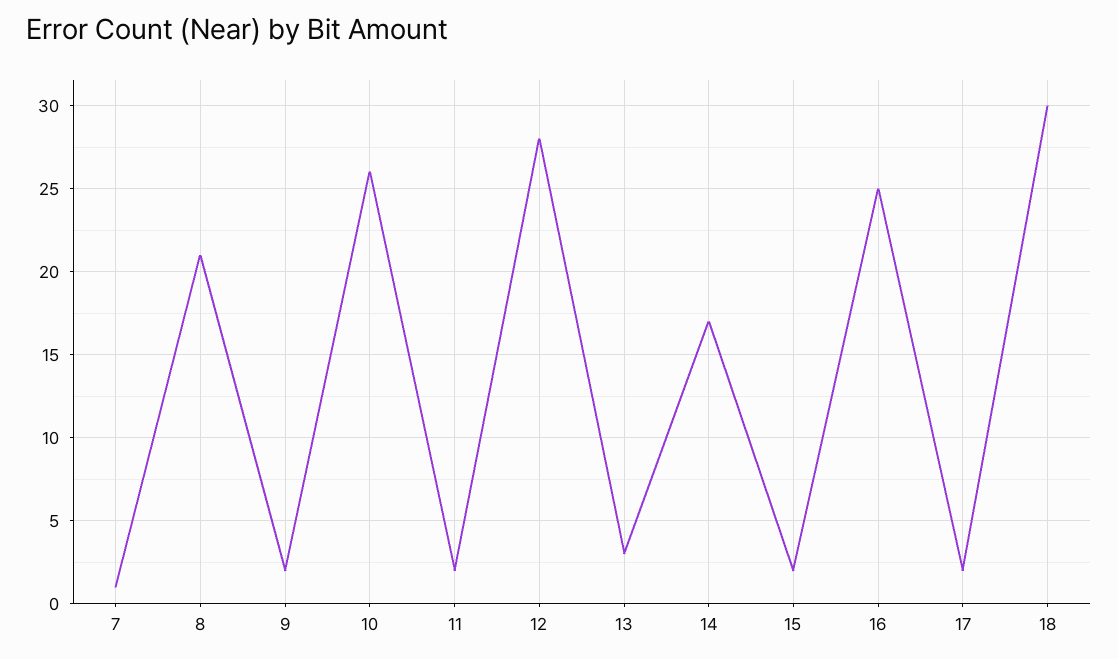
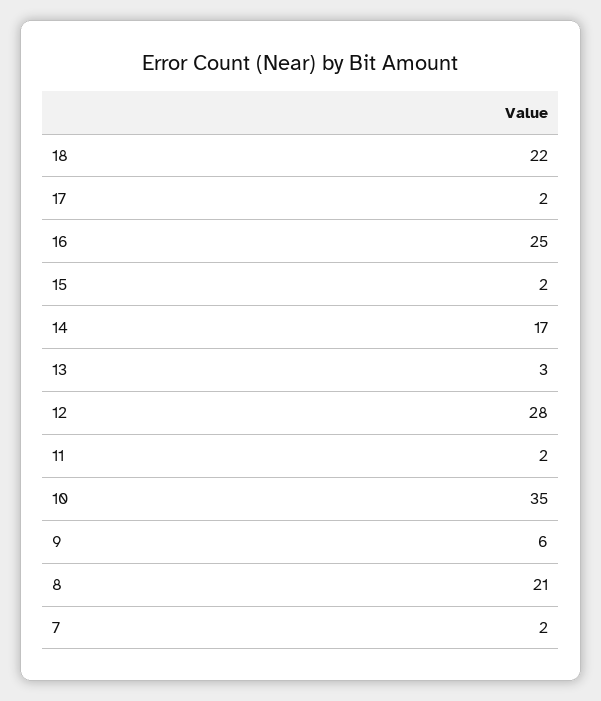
  {
-   "7": 1,
+   "7": 2,
    "8": 21,
-   "9": 2,
+   "9": 6,
-   "10": 26,
+   "10": 35,
    "11": 2,
    "12": 28,
    "13": 3,
    "14": 17,
    "15": 2,
    "16": 25,
    "17": 2,
-   "18": 30
+   "18": 22
  }

